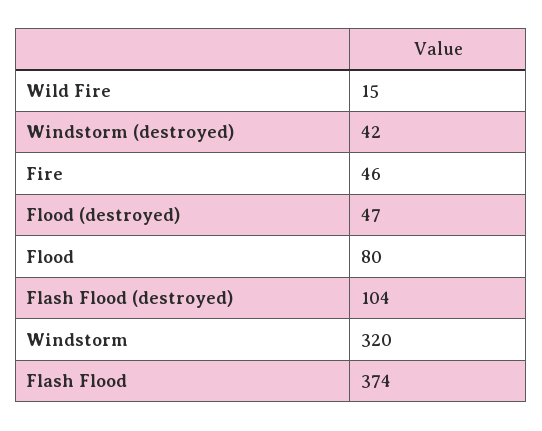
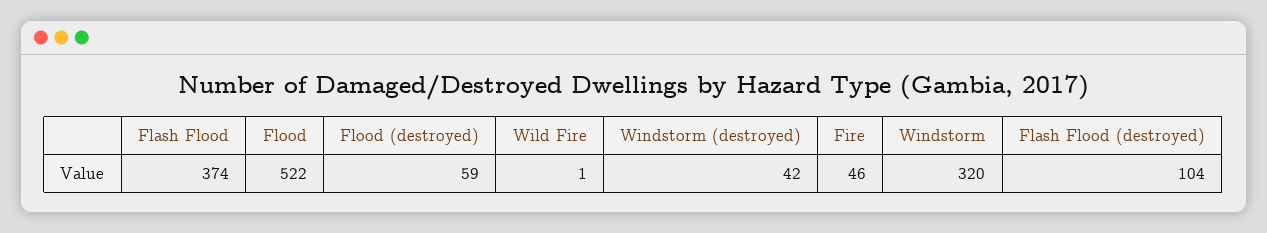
  {
-   "Wild Fire": 15,
+   "Wild Fire": 1,
    "Windstorm (destroyed)": 42,
    "Fire": 46,
-   "Flood (destroyed)": 47,
+   "Flood (destroyed)": 59,
-   "Flood": 80,
+   "Flood": 522,
    "Flash Flood (destroyed)": 104,
    "Windstorm": 320,
    "Flash Flood": 374
  }

